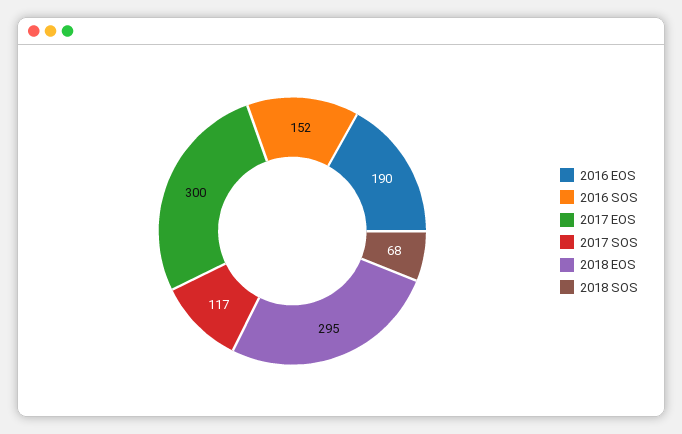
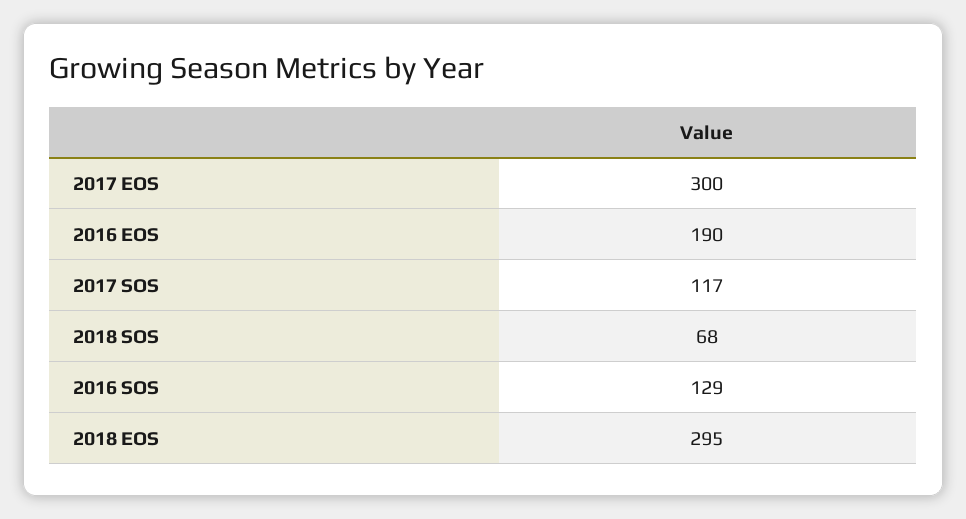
  {
    "2016 EOS": 190,
-   "2016 SOS": 152,
+   "2016 SOS": 129,
    "2017 EOS": 300,
    "2017 SOS": 117,
    "2018 EOS": 295,
    "2018 SOS": 68
  }

